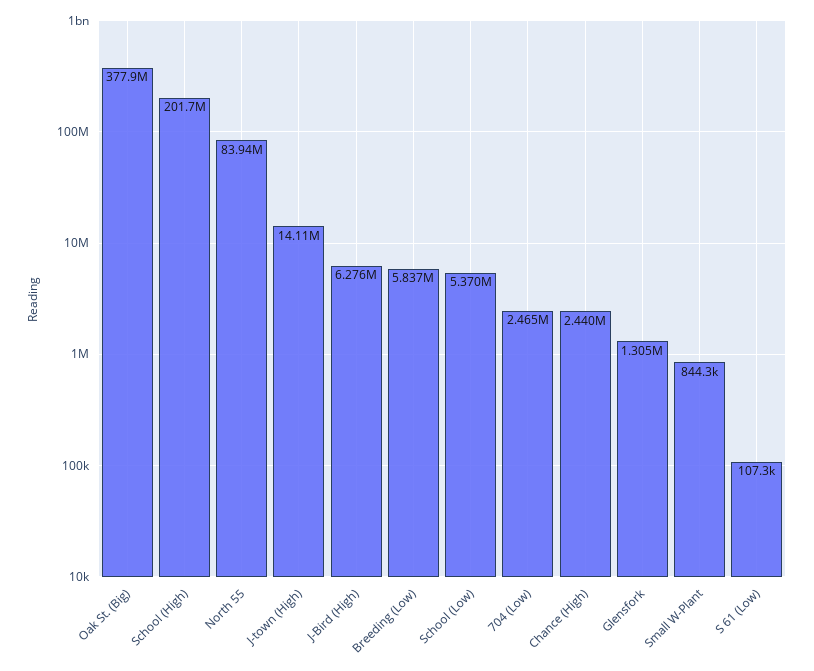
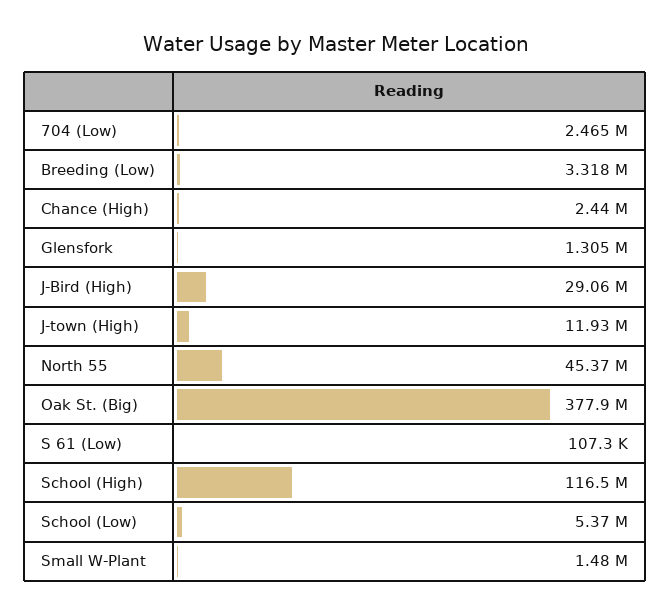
  {
    "Oak St. (Big)": 377900000,
-   "School (High)": 201700000,
+   "School (High)": 116500000,
-   "North 55": 83940000,
+   "North 55": 45370000,
-   "J-town (High)": 14110000,
+   "J-town (High)": 11930000,
-   "J-Bird (High)": 6276000,
+   "J-Bird (High)": 29060000,
-   "Breeding (Low)": 5837000,
+   "Breeding (Low)": 3318000,
    "School (Low)": 5370000,
    "704 (Low)": 2465000,
    "Chance (High)": 2440000,
    "Glensfork": 1305000,
-   "Small W-Plant": 844300,
+   "Small W-Plant": 1480000,
    "S 61 (Low)": 107300
  }

